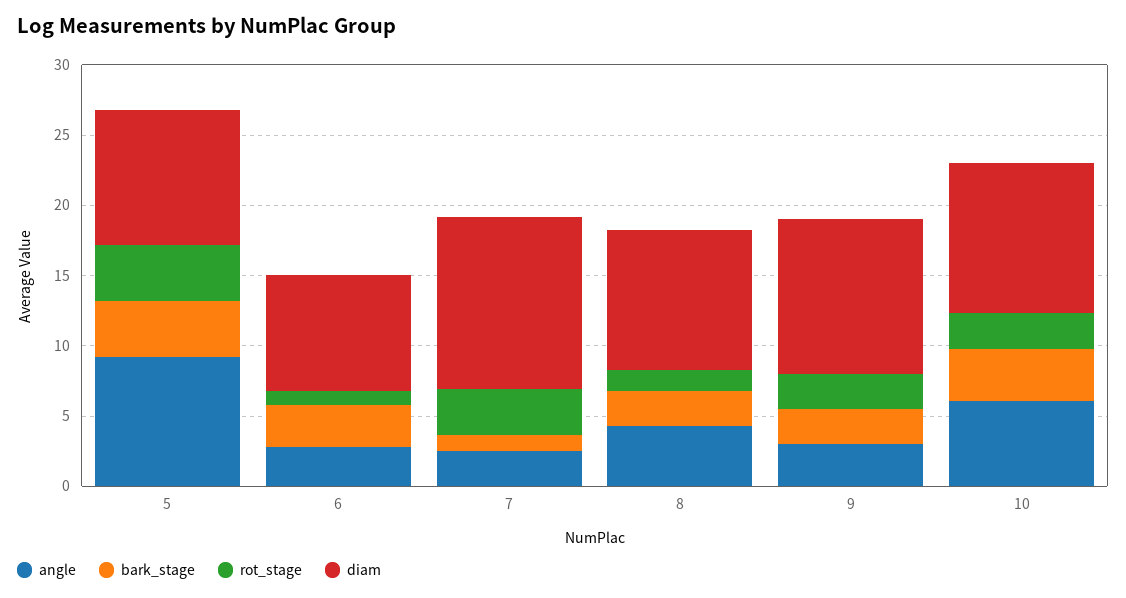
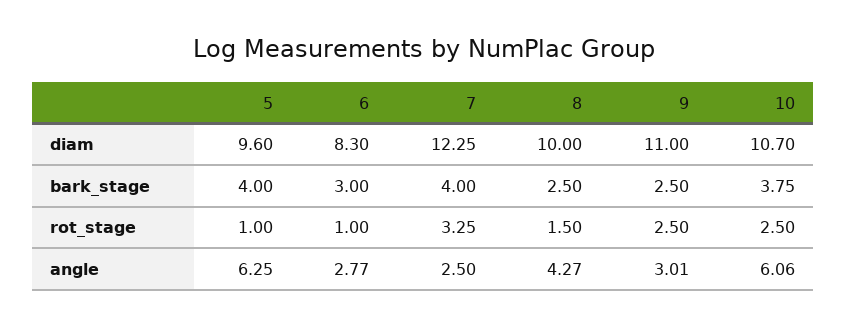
  {
    "angle": {
-     "5": 9,
+     "5": 6.25,
      "6": 2.77,
      "7": 2.5,
      "8": 4.27,
      "9": 3.01,
      "10": 6.06
    },
    "bark_stage": {
      "5": 4,
      "6": 3,
-     "7": 1,
+     "7": 4,
      "8": 2.5,
      "9": 2.5,
      "10": 3.75
    },
    "rot_stage": {
-     "5": 4,
+     "5": 1,
      "6": 1,
      "7": 3.25,
      "8": 1.5,
      "9": 2.5,
      "10": 2.5
    },
    "diam": {
      "5": 9.6,
      "6": 8.3,
      "7": 12.25,
      "8": 10,
      "9": 11,
      "10": 10.7
    }
  }

